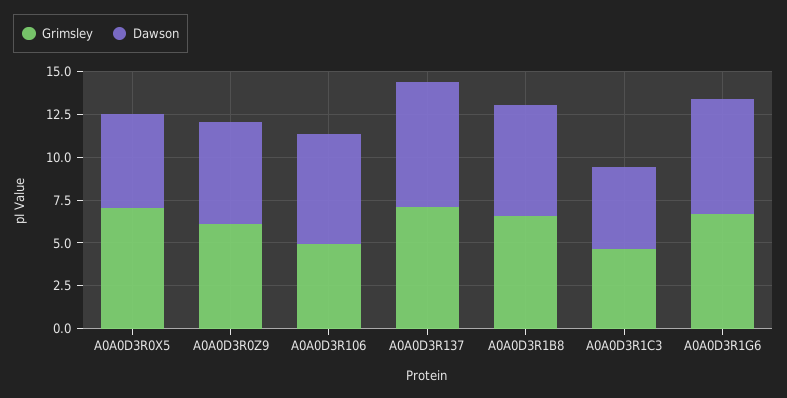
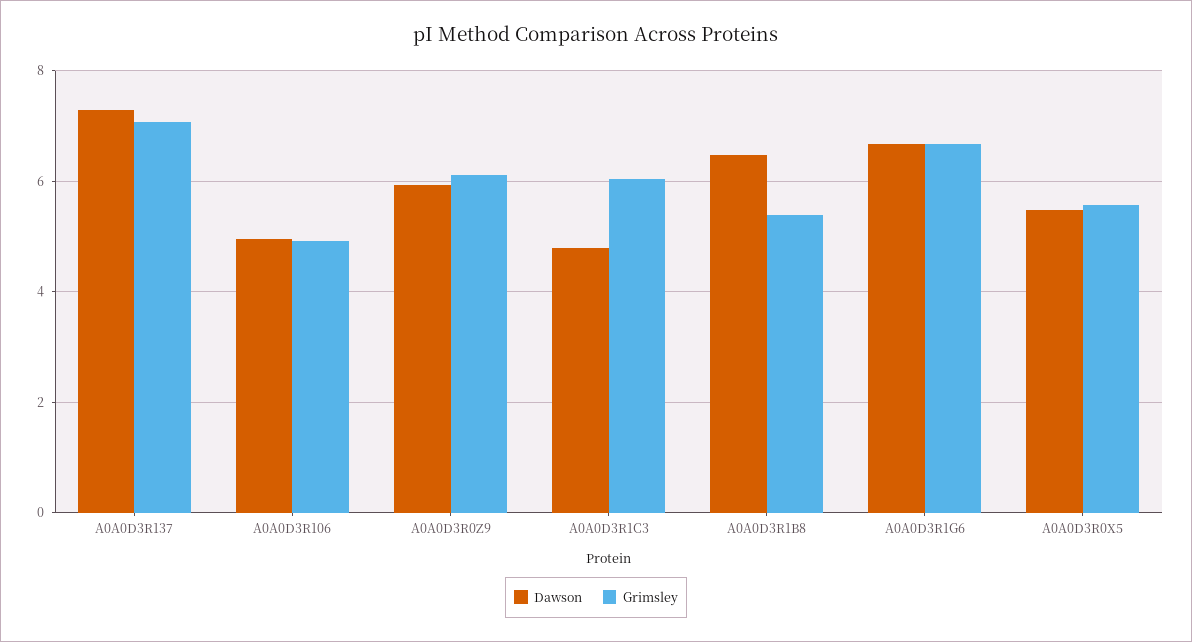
  {
    "Grimsley": {
-     "A0A0D3R0X5": 7,
+     "A0A0D3R0X5": 5.6,
      "A0A0D3R0Z9": 6.2,
      "A0A0D3R106": 5,
      "A0A0D3R137": 7,
-     "A0A0D3R1B8": 6.5,
+     "A0A0D3R1B8": 5.4,
-     "A0A0D3R1C3": 4.5,
+     "A0A0D3R1C3": 6,
      "A0A0D3R1G6": 6.6
    },
    "Dawson": {
      "A0A0D3R0X5": 5.4,
      "A0A0D3R0Z9": 6,
-     "A0A0D3R106": 6.5,
+     "A0A0D3R106": 5,
      "A0A0D3R137": 7.2,
      "A0A0D3R1B8": 6.4,
      "A0A0D3R1C3": 4.8,
      "A0A0D3R1G6": 6.6
    }
  }

